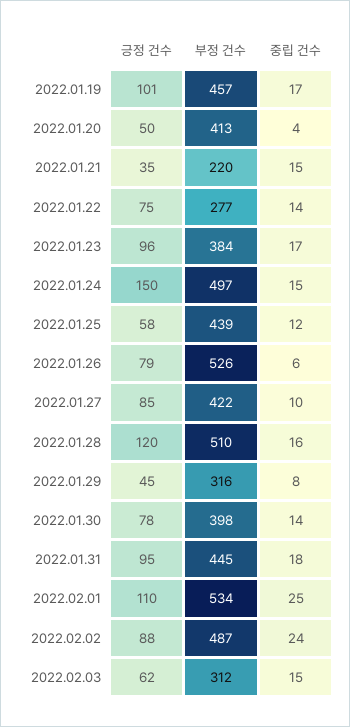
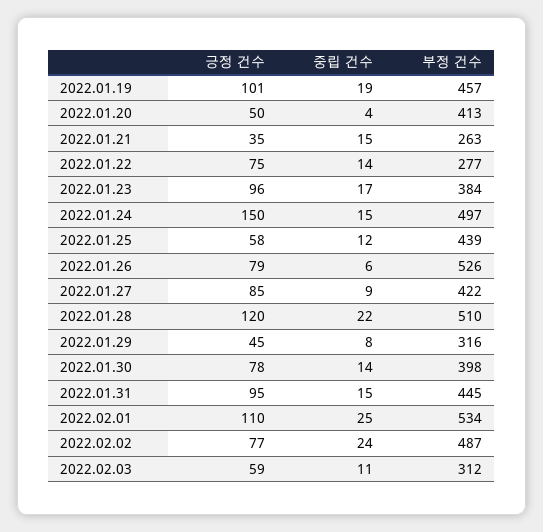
  {
    "긍정 건수": {
      "2022.01.19": 101,
      "2022.01.20": 50,
      "2022.01.21": 35,
      "2022.01.22": 75,
      "2022.01.23": 96,
      "2022.01.24": 150,
      "2022.01.25": 58,
      "2022.01.26": 79,
      "2022.01.27": 85,
      "2022.01.28": 120,
      "2022.01.29": 45,
      "2022.01.30": 78,
      "2022.01.31": 95,
      "2022.02.01": 110,
-     "2022.02.02": 88,
+     "2022.02.02": 77,
-     "2022.02.03": 62
+     "2022.02.03": 59
    },
    "부정 건수": {
      "2022.01.19": 457,
      "2022.01.20": 413,
-     "2022.01.21": 220,
+     "2022.01.21": 263,
      "2022.01.22": 277,
      "2022.01.23": 384,
      "2022.01.24": 497,
      "2022.01.25": 439,
      "2022.01.26": 526,
      "2022.01.27": 422,
      "2022.01.28": 510,
      "2022.01.29": 316,
      "2022.01.30": 398,
      "2022.01.31": 445,
      "2022.02.01": 534,
      "2022.02.02": 487,
      "2022.02.03": 312
    },
    "중립 건수": {
-     "2022.01.19": 17,
+     "2022.01.19": 19,
      "2022.01.20": 4,
      "2022.01.21": 15,
      "2022.01.22": 14,
      "2022.01.23": 17,
      "2022.01.24": 15,
      "2022.01.25": 12,
      "2022.01.26": 6,
-     "2022.01.27": 10,
+     "2022.01.27": 9,
-     "2022.01.28": 16,
+     "2022.01.28": 22,
      "2022.01.29": 8,
      "2022.01.30": 14,
-     "2022.01.31": 18,
+     "2022.01.31": 15,
      "2022.02.01": 25,
      "2022.02.02": 24,
-     "2022.02.03": 15
+     "2022.02.03": 11
    }
  }

